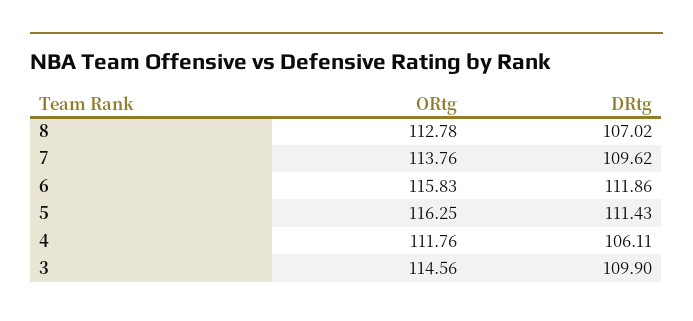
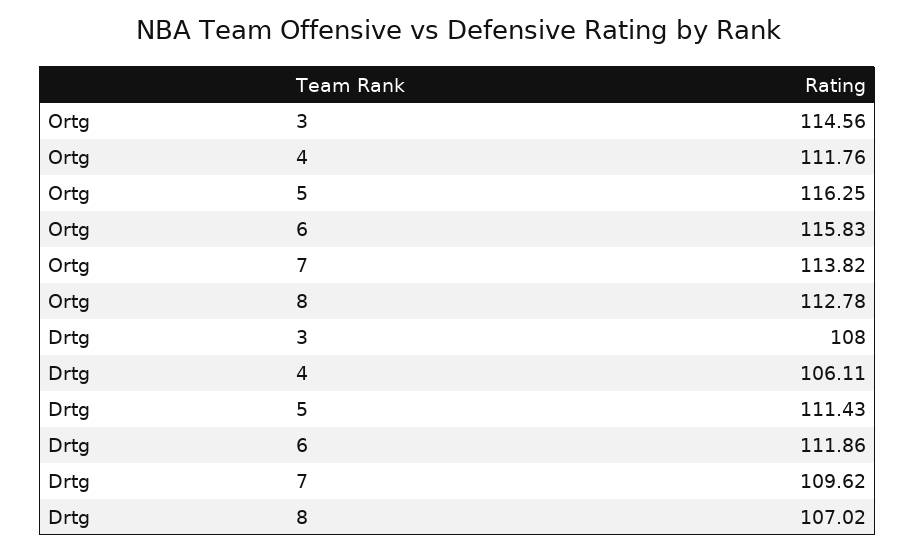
  {
    "ORtg": {
      "8": 112.78,
-     "7": 113.76,
+     "7": 113.82,
      "6": 115.83,
      "5": 116.25,
      "4": 111.76,
      "3": 114.56
    },
    "DRtg": {
      "8": 107.02,
      "7": 109.62,
      "6": 111.86,
      "5": 111.43,
      "4": 106.11,
-     "3": 109.9
+     "3": 108
    }
  }

